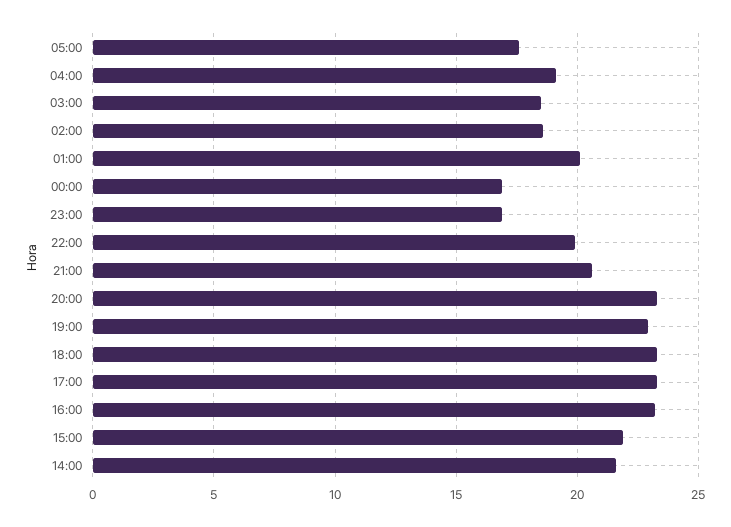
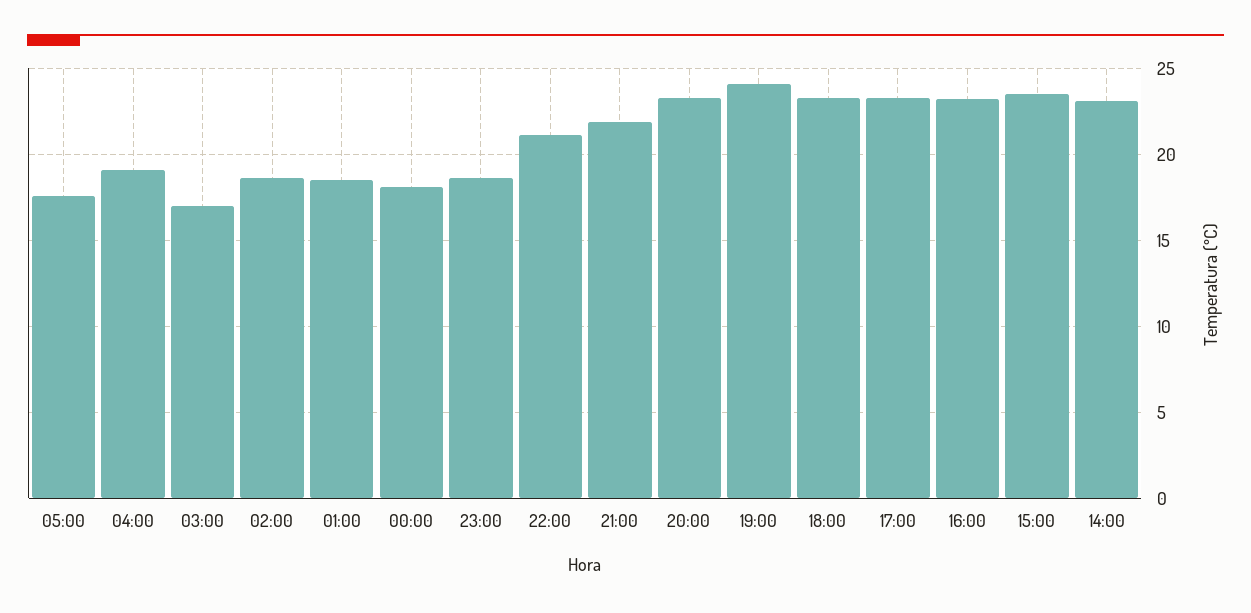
  {
    "05:00": 17.5,
    "04:00": 19,
-   "03:00": 18.5,
+   "03:00": 17,
    "02:00": 18.5,
-   "01:00": 20,
+   "01:00": 18.5,
-   "00:00": 17,
+   "00:00": 18,
-   "23:00": 17,
+   "23:00": 18.5,
-   "22:00": 20,
+   "22:00": 21,
-   "21:00": 20.5,
+   "21:00": 22,
    "20:00": 23.5,
-   "19:00": 23,
+   "19:00": 24,
    "18:00": 23.5,
    "17:00": 23.5,
    "16:00": 23,
-   "15:00": 22,
+   "15:00": 23.5,
-   "14:00": 21.5
+   "14:00": 23
  }

